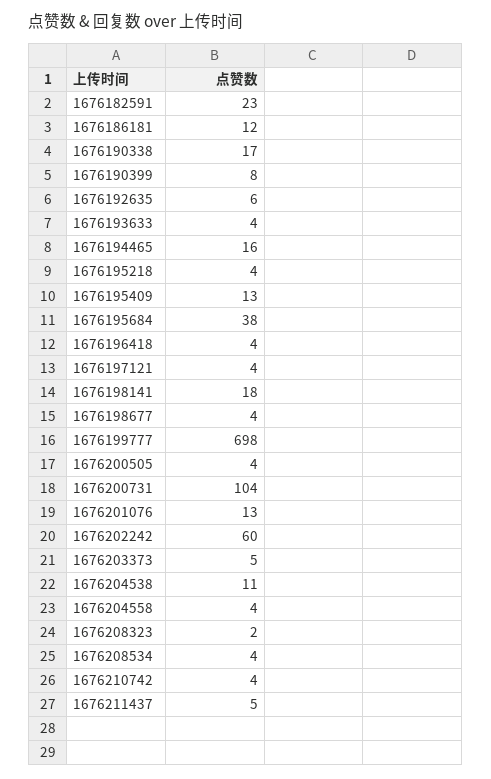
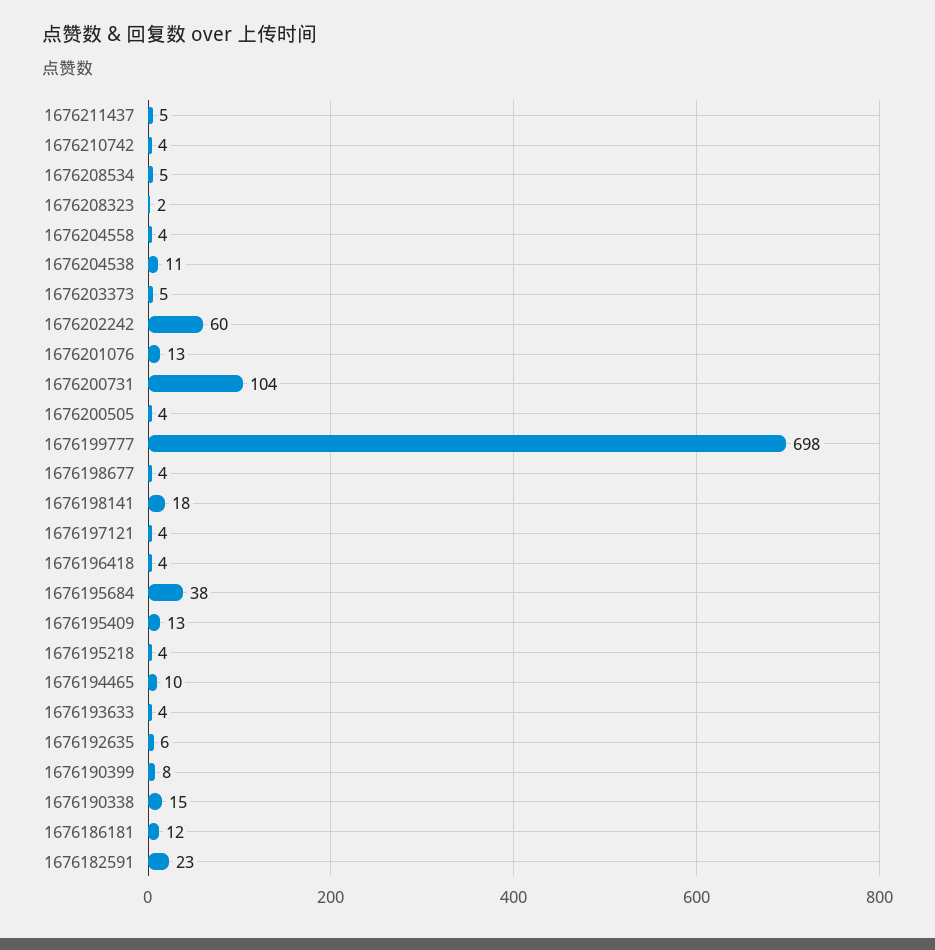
  {
    "1676182591": 23,
    "1676186181": 12,
-   "1676190338": 17,
+   "1676190338": 15,
    "1676190399": 8,
    "1676192635": 6,
    "1676193633": 4,
-   "1676194465": 16,
+   "1676194465": 10,
    "1676195218": 4,
    "1676195409": 13,
    "1676195684": 38,
    "1676196418": 4,
    "1676197121": 4,
    "1676198141": 18,
    "1676198677": 4,
    "1676199777": 698,
    "1676200505": 4,
    "1676200731": 104,
    "1676201076": 13,
    "1676202242": 60,
    "1676203373": 5,
    "1676204538": 11,
    "1676204558": 4,
    "1676208323": 2,
-   "1676208534": 4,
+   "1676208534": 5,
    "1676210742": 4,
    "1676211437": 5
  }

